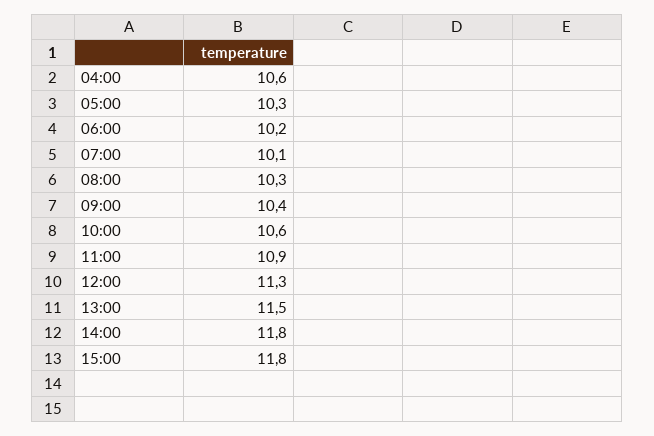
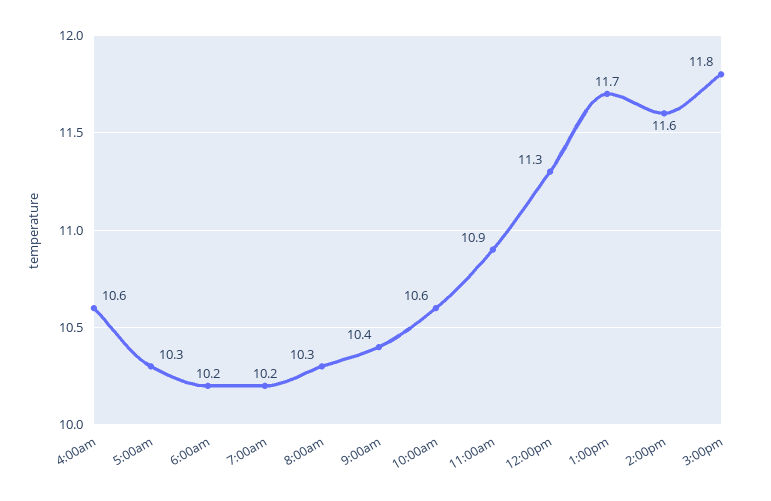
  {
    "04:00": 10.6,
    "05:00": 10.3,
    "06:00": 10.2,
-   "07:00": 10.1,
+   "07:00": 10.2,
    "08:00": 10.3,
    "09:00": 10.4,
    "10:00": 10.6,
    "11:00": 10.9,
    "12:00": 11.3,
-   "13:00": 11.5,
+   "13:00": 11.7,
-   "14:00": 11.8,
+   "14:00": 11.6,
    "15:00": 11.8
  }

